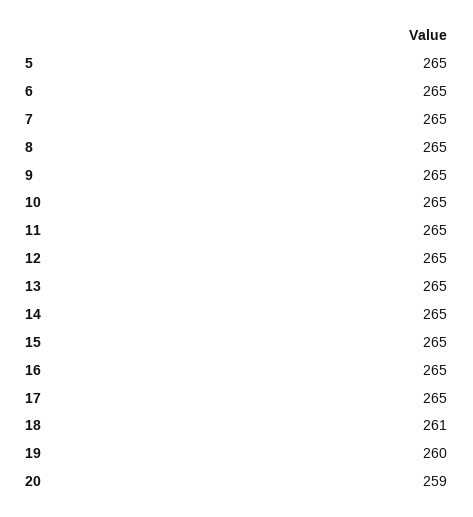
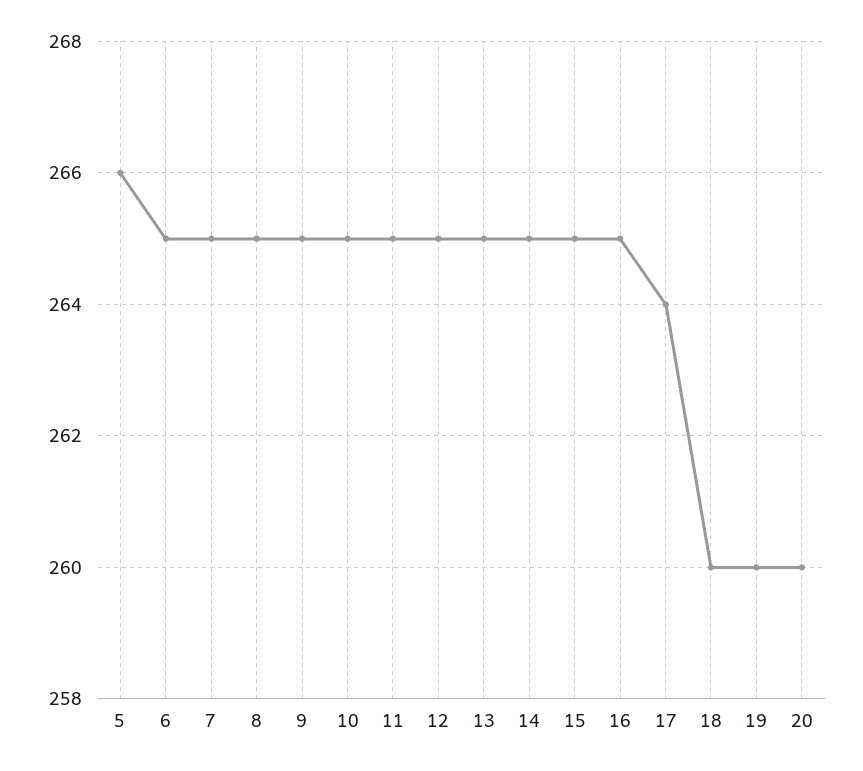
  {
-   "5": 265,
+   "5": 266,
    "6": 265,
    "7": 265,
    "8": 265,
    "9": 265,
    "10": 265,
    "11": 265,
    "12": 265,
    "13": 265,
    "14": 265,
    "15": 265,
    "16": 265,
-   "17": 265,
+   "17": 264,
-   "18": 261,
+   "18": 260,
    "19": 260,
-   "20": 259
+   "20": 260
  }

